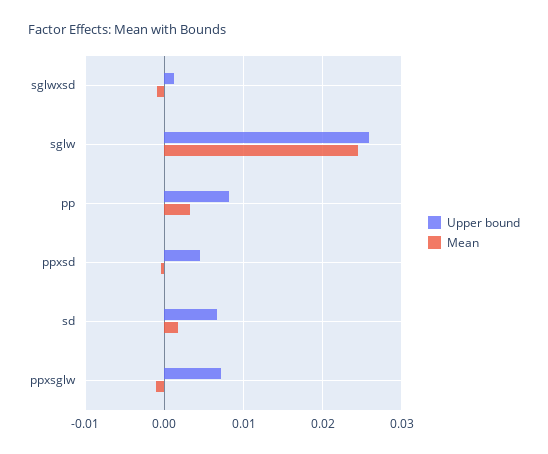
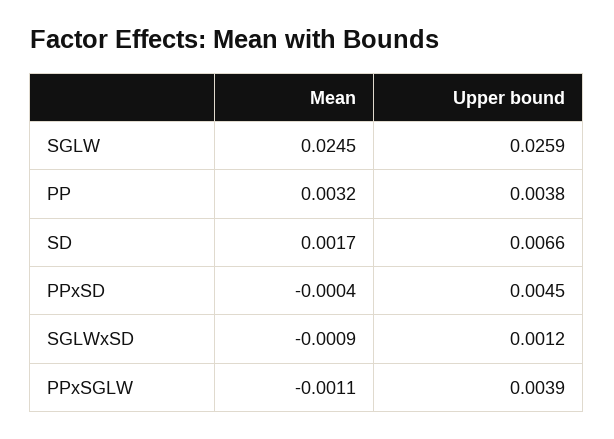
  {
    "Upper bound": {
      "sglwxsd": 0.0012,
      "sglw": 0.0259,
-     "pp": 0.008,
+     "pp": 0.0038,
      "ppxsd": 0.0045,
      "sd": 0.0066,
-     "ppxsglw": 0.007
+     "ppxsglw": 0.0039
    },
    "Mean": {
      "sglwxsd": -0.0009,
      "sglw": 0.0245,
      "pp": 0.0032,
      "ppxsd": -0.0004,
      "sd": 0.0017,
      "ppxsglw": -0.0011
    }
  }

